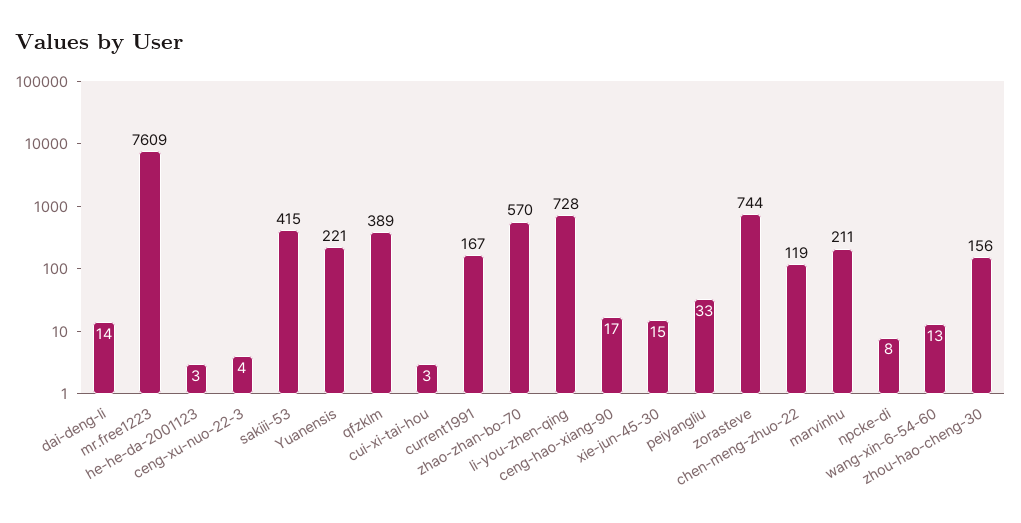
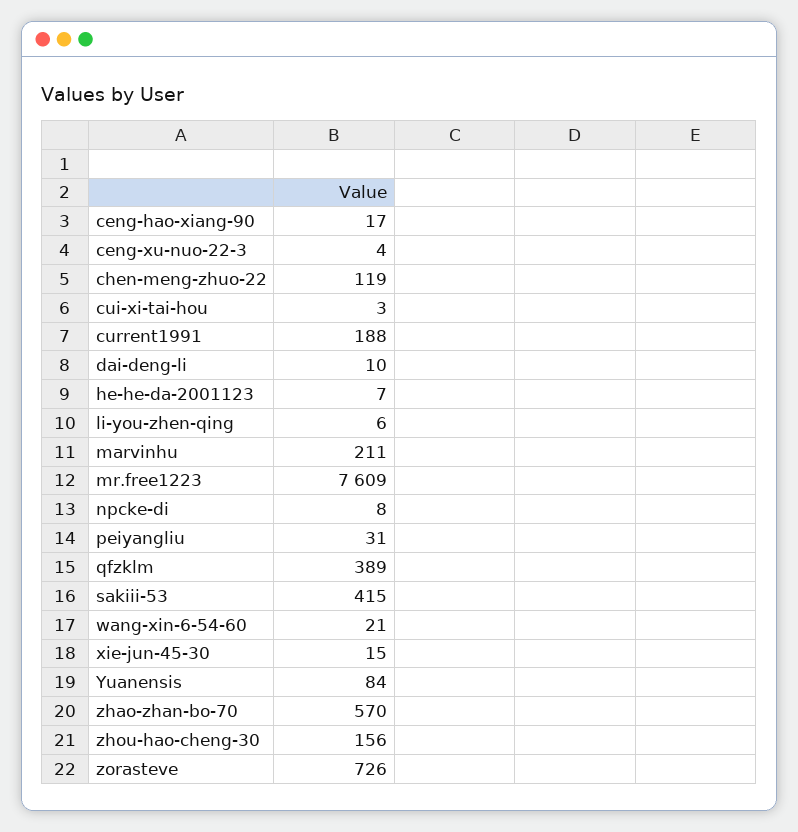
  {
-   "dai-deng-li": 14,
+   "dai-deng-li": 10,
    "mr.free1223": 7609,
-   "he-he-da-2001123": 3,
+   "he-he-da-2001123": 7,
    "ceng-xu-nuo-22-3": 4,
    "sakiii-53": 415,
-   "Yuanensis": 221,
+   "Yuanensis": 84,
    "qfzklm": 389,
    "cui-xi-tai-hou": 3,
-   "current1991": 167,
+   "current1991": 188,
    "zhao-zhan-bo-70": 570,
-   "li-you-zhen-qing": 728,
+   "li-you-zhen-qing": 6,
    "ceng-hao-xiang-90": 17,
    "xie-jun-45-30": 15,
-   "peiyangliu": 33,
+   "peiyangliu": 31,
-   "zorasteve": 744,
+   "zorasteve": 726,
    "chen-meng-zhuo-22": 119,
    "marvinhu": 211,
    "npcke-di": 8,
-   "wang-xin-6-54-60": 13,
+   "wang-xin-6-54-60": 21,
    "zhou-hao-cheng-30": 156
  }

